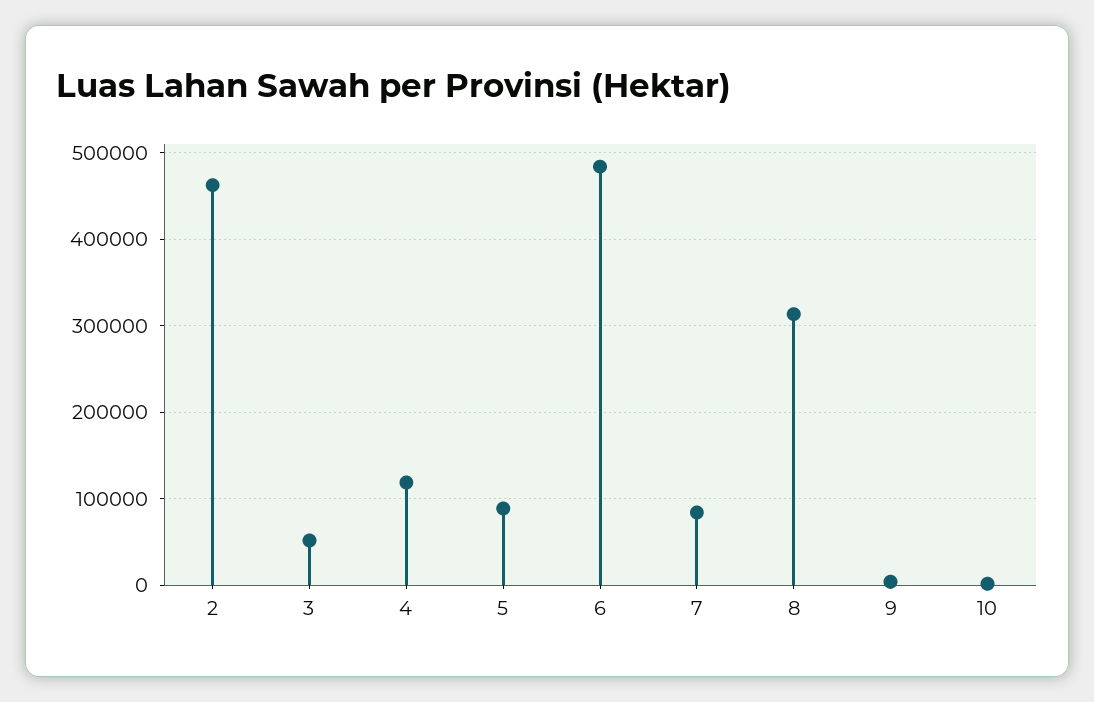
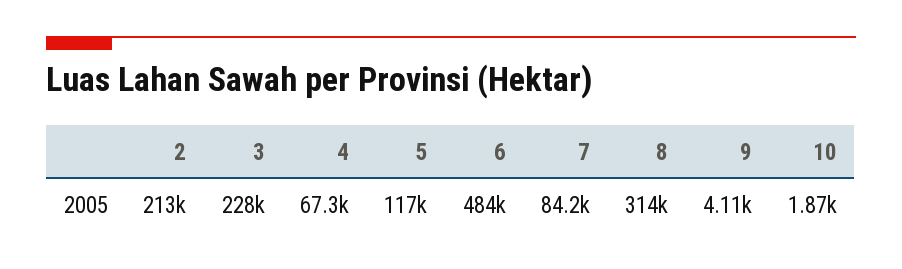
  {
-   "2": 460000,
+   "2": 213000,
-   "3": 50000,
+   "3": 228000,
-   "4": 120000,
+   "4": 67300,
-   "5": 90000,
+   "5": 117000,
    "6": 484000,
    "7": 84200,
    "8": 314000,
    "9": 4110,
    "10": 1870
  }

